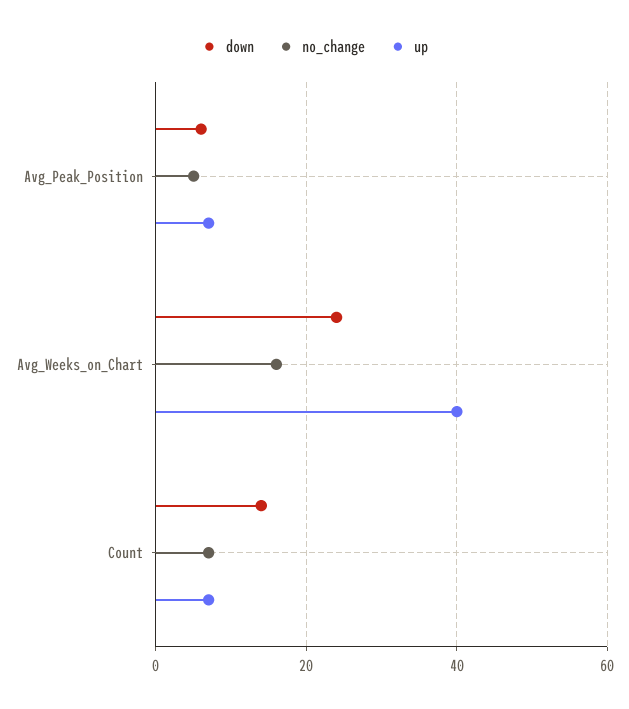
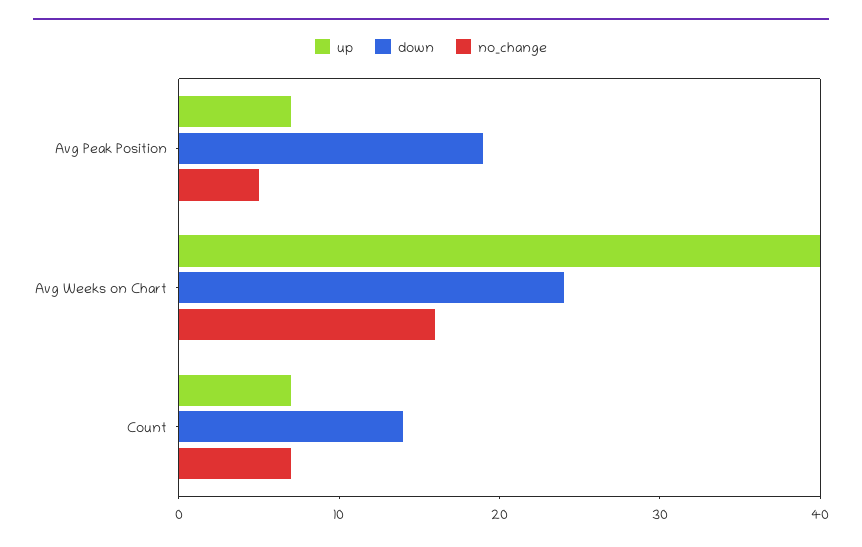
  {
    "down": {
-     "Avg_Peak_Position": 5,
+     "Avg_Peak_Position": 19,
      "Avg_Weeks_on_Chart": 24,
      "Count": 14
    },
    "no_change": {
      "Avg_Peak_Position": 5,
      "Avg_Weeks_on_Chart": 16,
      "Count": 7
    },
    "up": {
      "Avg_Peak_Position": 7,
      "Avg_Weeks_on_Chart": 40,
      "Count": 7
    }
  }

